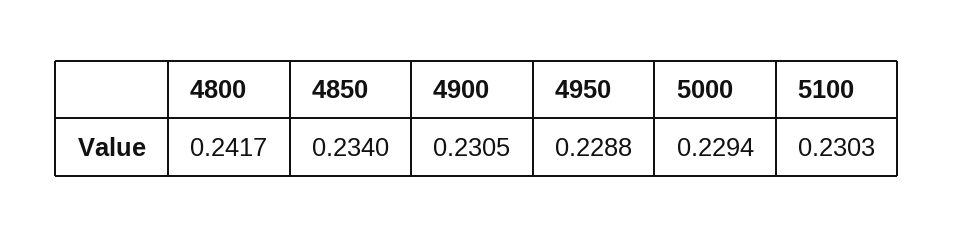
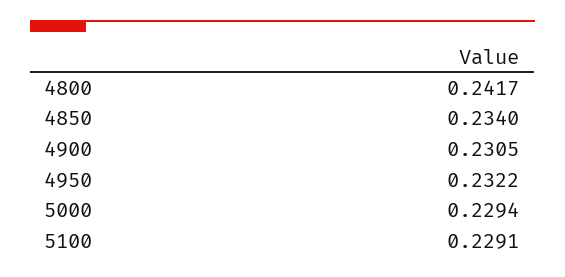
  {
    "4800": 0.2417,
    "4850": 0.234,
    "4900": 0.2305,
-   "4950": 0.2288,
+   "4950": 0.2322,
    "5000": 0.2294,
-   "5100": 0.2303
+   "5100": 0.2291
  }

